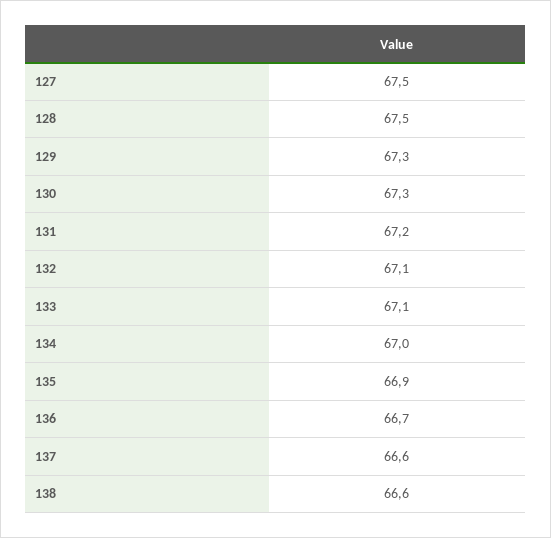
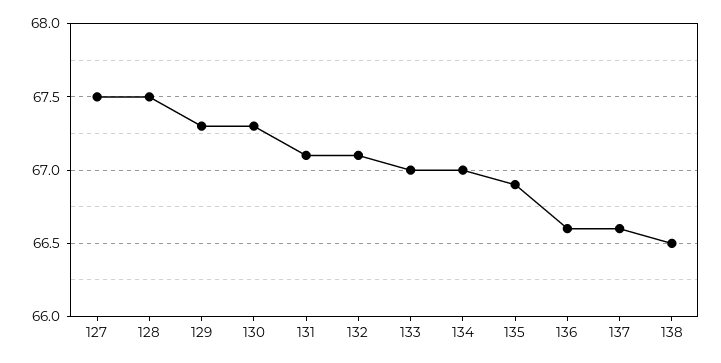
  {
    "127": 67.5,
    "128": 67.5,
    "129": 67.3,
    "130": 67.3,
-   "131": 67.2,
+   "131": 67.1,
    "132": 67.1,
-   "133": 67.1,
+   "133": 67,
    "134": 67,
    "135": 66.9,
-   "136": 66.7,
+   "136": 66.6,
    "137": 66.6,
-   "138": 66.6
+   "138": 66.5
  }

